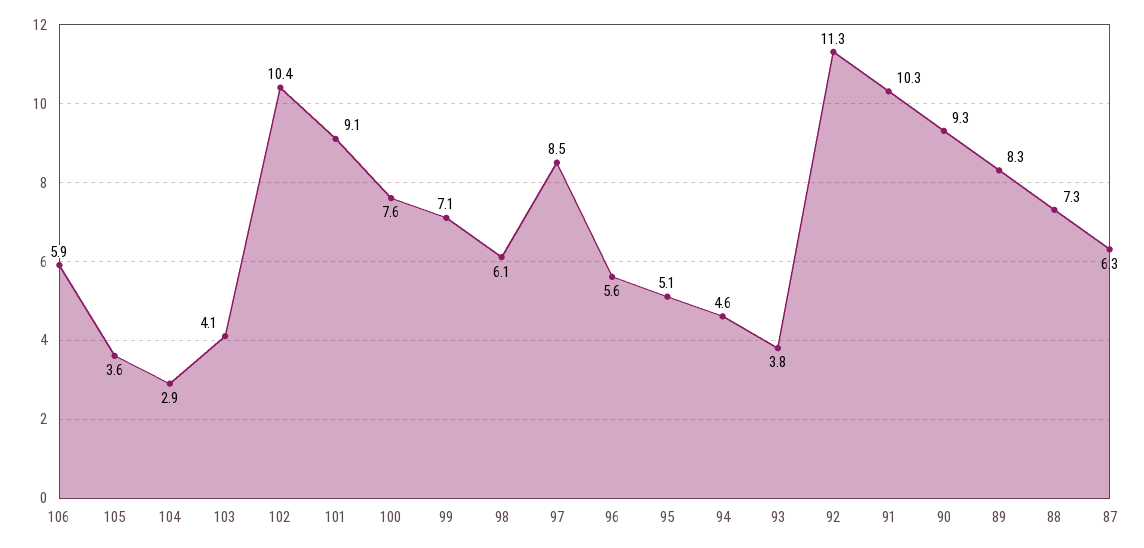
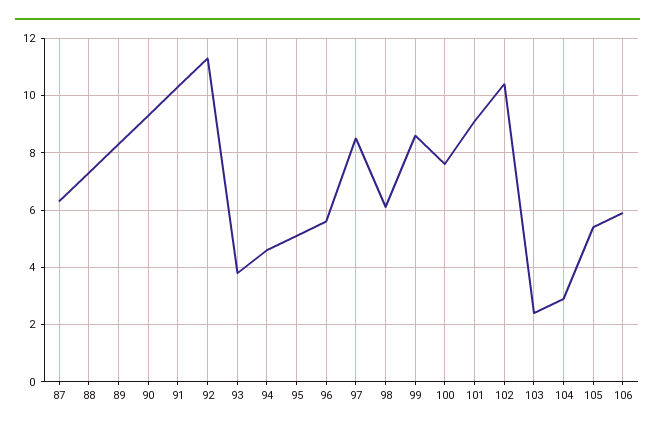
  {
    "106": 5.9,
-   "105": 3.6,
+   "105": 5.5,
    "104": 2.9,
-   "103": 4.1,
+   "103": 2.5,
    "102": 10.4,
    "101": 9.1,
    "100": 7.6,
-   "99": 7.1,
+   "99": 8.5,
    "98": 6.1,
    "97": 8.5,
    "96": 5.6,
    "95": 5.1,
    "94": 4.6,
    "93": 3.8,
    "92": 11.3,
    "91": 10.3,
    "90": 9.3,
    "89": 8.3,
    "88": 7.3,
    "87": 6.3
  }

